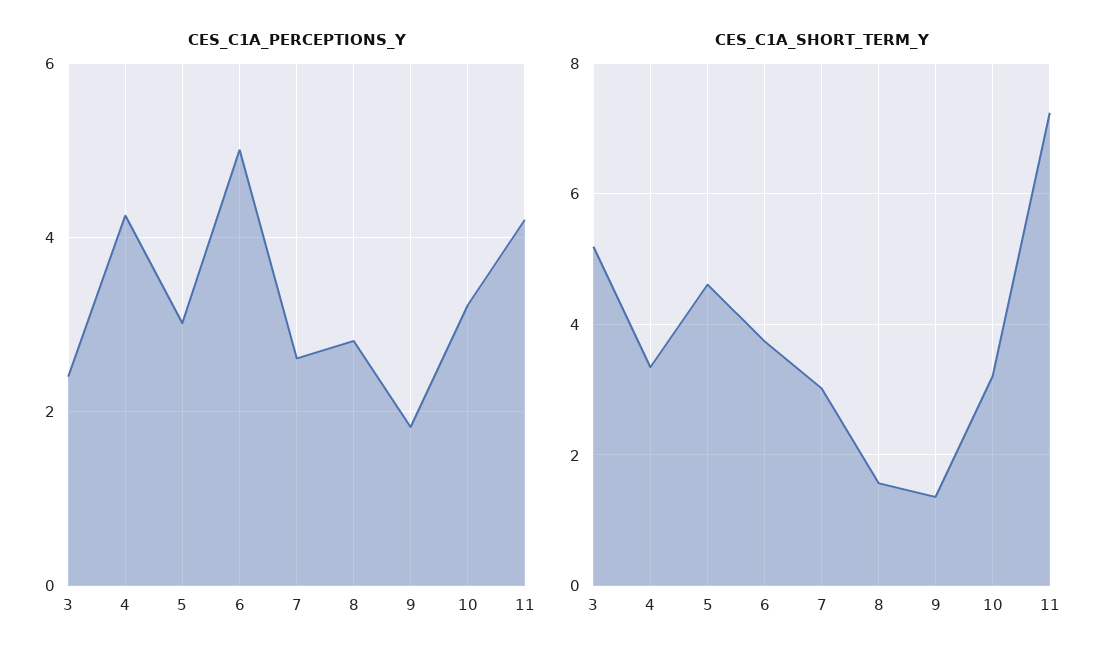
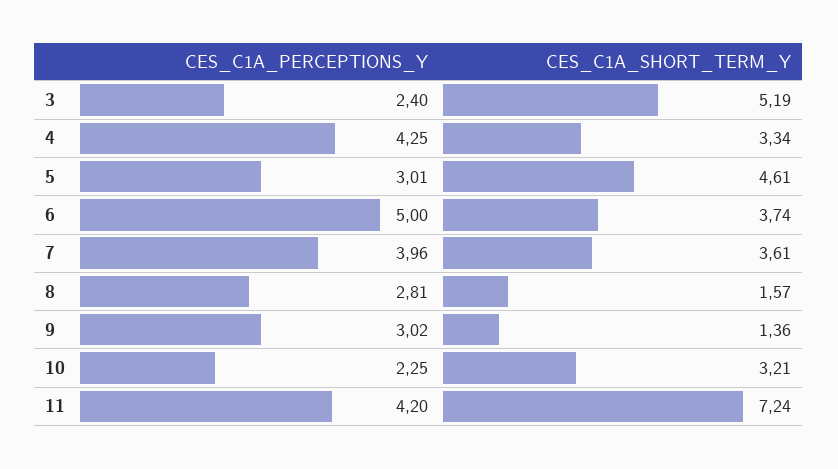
  {
    "CES_C1A_PERCEPTIONS_Y": {
      "3": 2.4,
      "4": 4.25,
      "5": 3.01,
      "6": 5,
-     "7": 2.6,
+     "7": 3.96,
      "8": 2.81,
-     "9": 1.8,
+     "9": 3.02,
-     "10": 3.2,
+     "10": 2.25,
      "11": 4.2
    },
    "CES_C1A_SHORT_TERM_Y": {
      "3": 5.19,
      "4": 3.34,
      "5": 4.61,
      "6": 3.74,
-     "7": 3,
+     "7": 3.61,
      "8": 1.57,
      "9": 1.36,
      "10": 3.21,
      "11": 7.24
    }
  }

